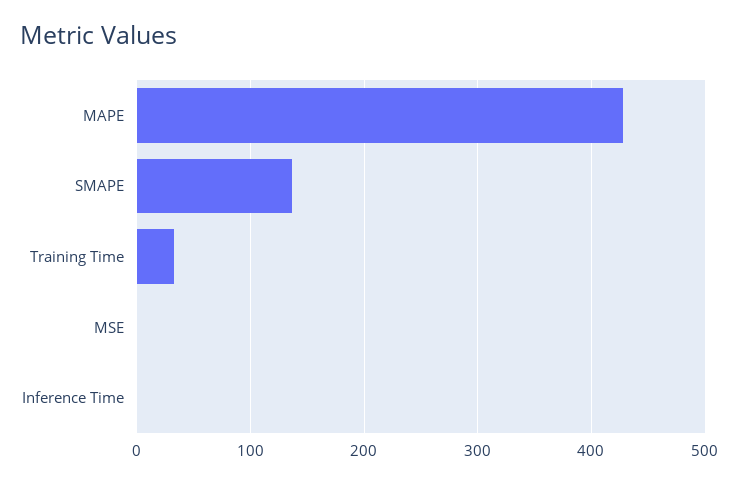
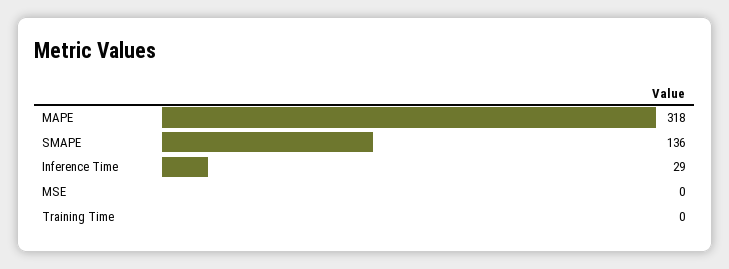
  {
-   "MAPE": 430,
+   "MAPE": 318,
    "SMAPE": 136,
-   "Training Time": 30,
+   "Training Time": 0,
    "MSE": 0,
-   "Inference Time": 0
+   "Inference Time": 29
  }

